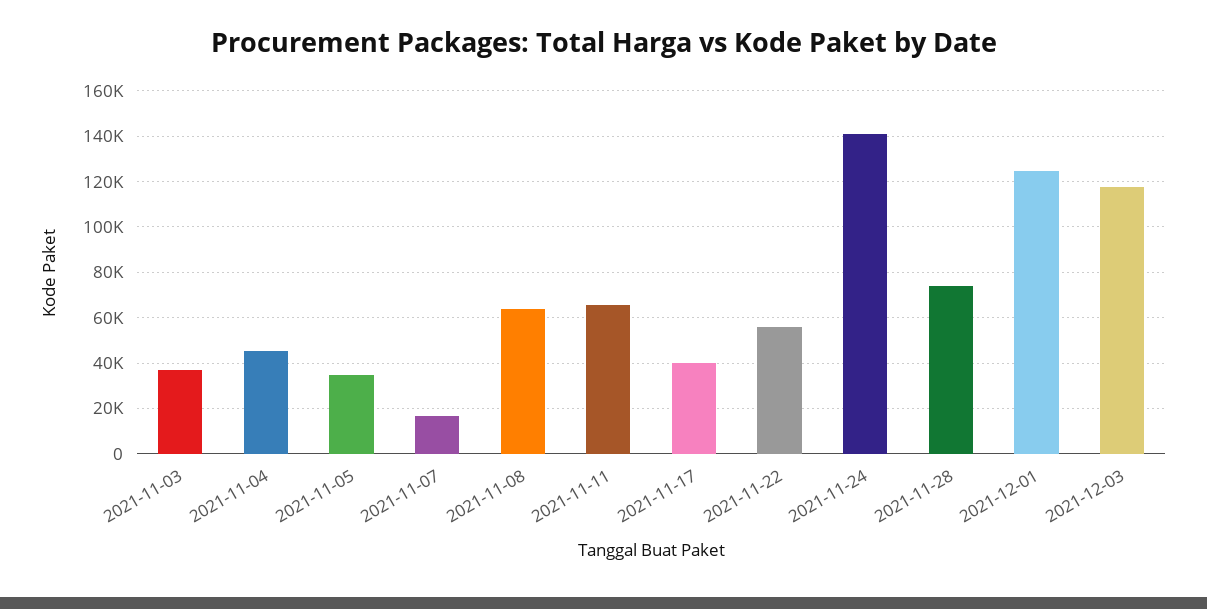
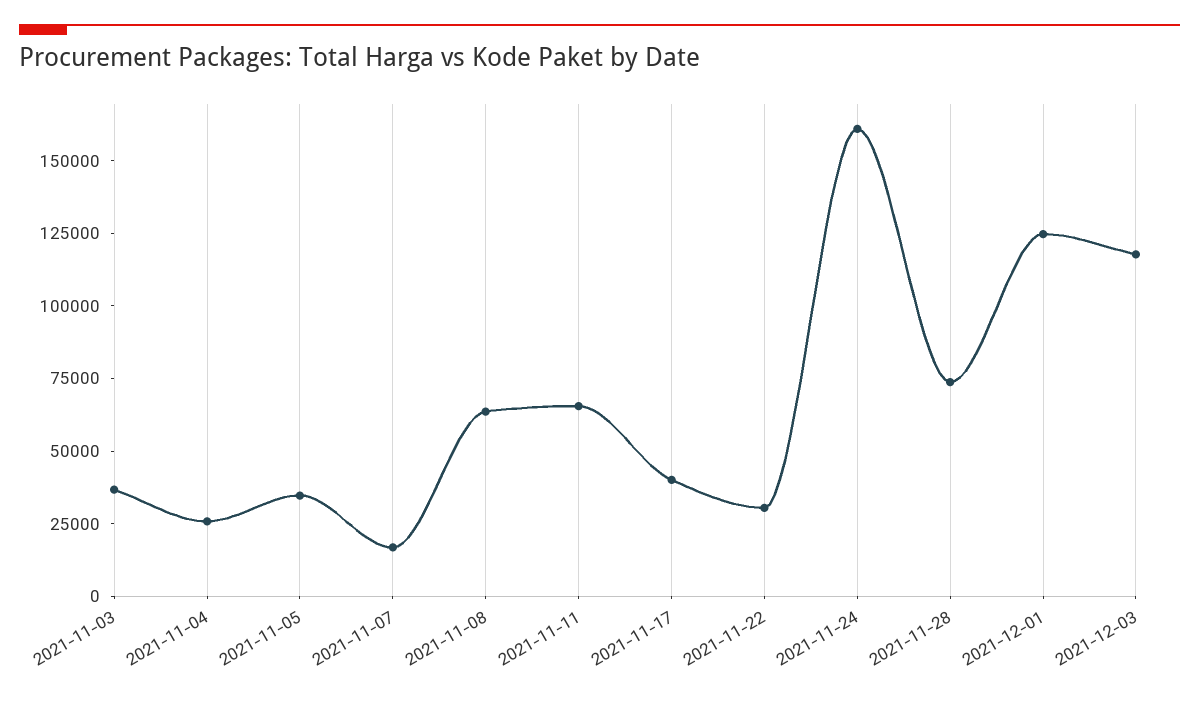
  {
    "2021-11-03": 35000,
-   "2021-11-04": 45000,
+   "2021-11-04": 25000,
    "2021-11-05": 35000,
    "2021-11-07": 15000,
    "2021-11-08": 65000,
    "2021-11-11": 65000,
    "2021-11-17": 40000,
-   "2021-11-22": 55000,
+   "2021-11-22": 30000,
-   "2021-11-24": 140000,
+   "2021-11-24": 160000,
    "2021-11-28": 75000,
    "2021-12-01": 125000,
    "2021-12-03": 120000
  }

